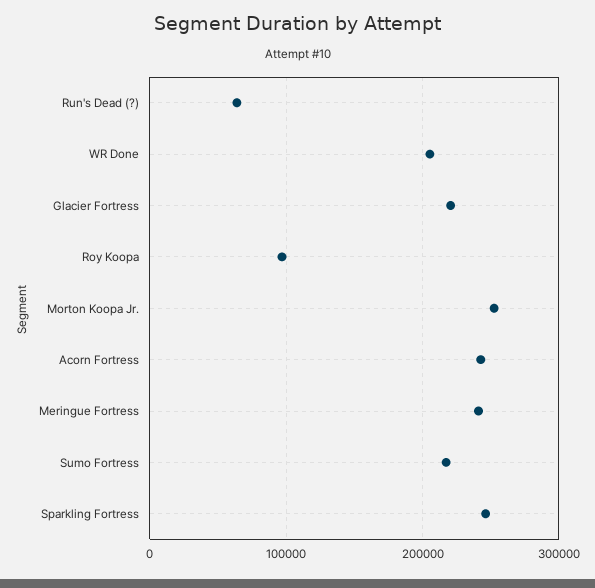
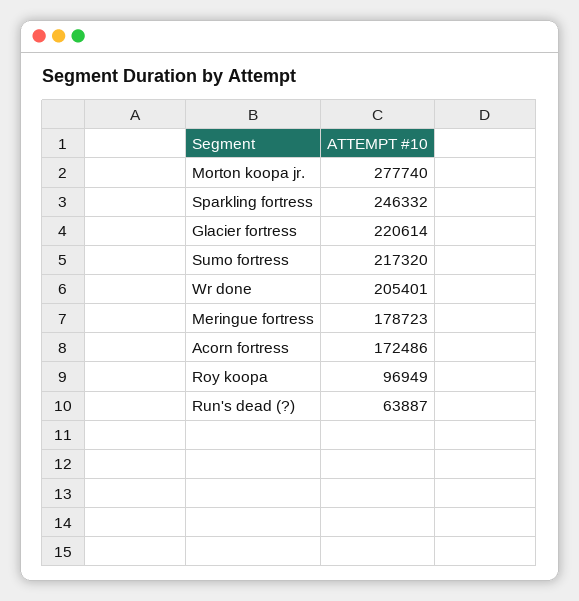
  {
    "Run's Dead (?)": 63887,
    "WR Done": 205401,
    "Glacier Fortress": 220614,
    "Roy Koopa": 96949,
-   "Morton Koopa Jr.": 250000,
+   "Morton Koopa Jr.": 277740,
-   "Acorn Fortress": 240000,
+   "Acorn Fortress": 172486,
-   "Meringue Fortress": 240000,
+   "Meringue Fortress": 178723,
    "Sumo Fortress": 217320,
    "Sparkling Fortress": 246332
  }

